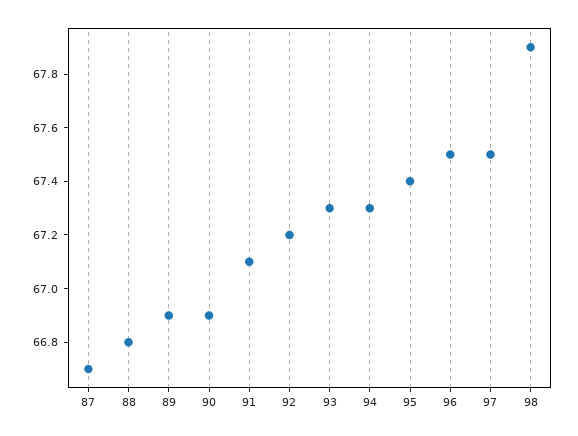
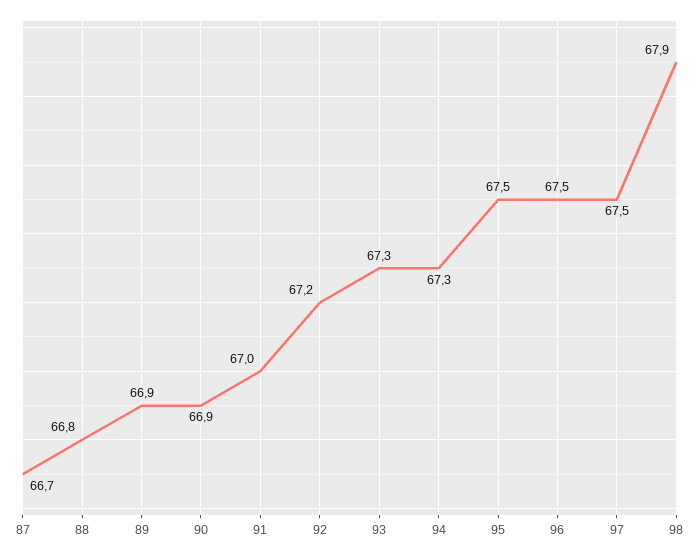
  {
    "87": 66.7,
    "88": 66.8,
    "89": 66.9,
    "90": 66.9,
-   "91": 67.1,
+   "91": 67,
    "92": 67.2,
    "93": 67.3,
    "94": 67.3,
-   "95": 67.4,
+   "95": 67.5,
    "96": 67.5,
    "97": 67.5,
    "98": 67.9
  }

